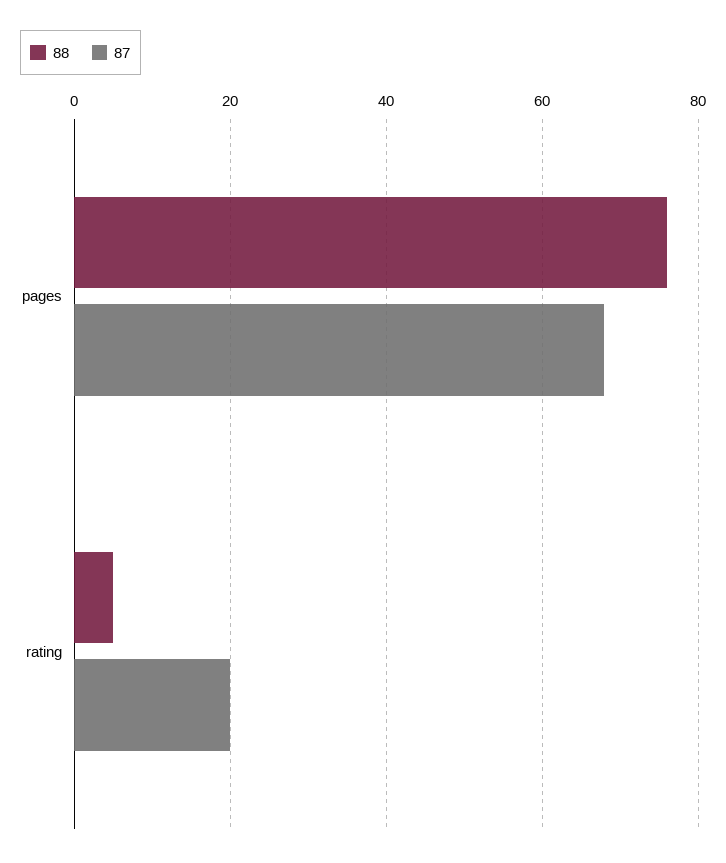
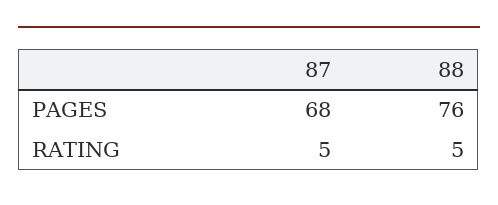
  {
    "88": {
      "pages": 76,
      "rating": 5
    },
    "87": {
      "pages": 68,
-     "rating": 20
+     "rating": 5
    }
  }

